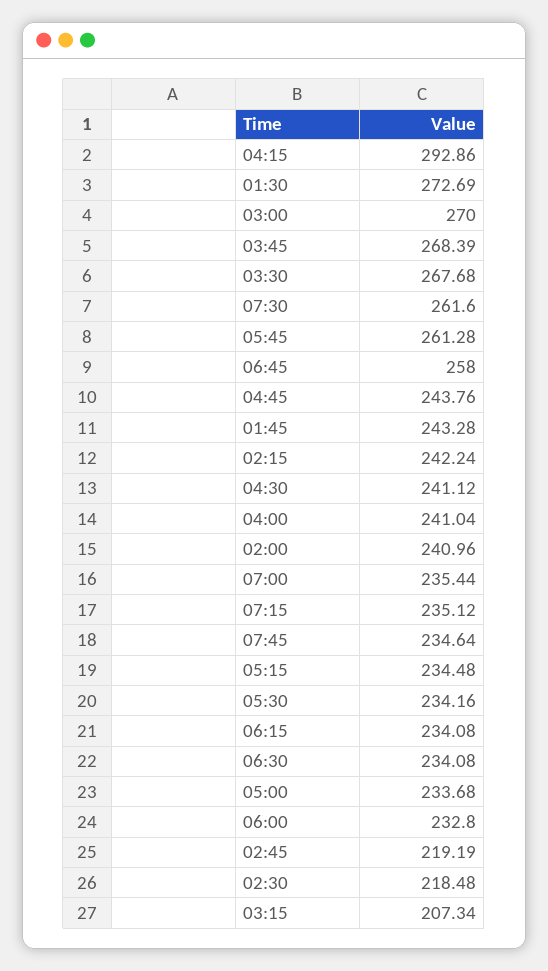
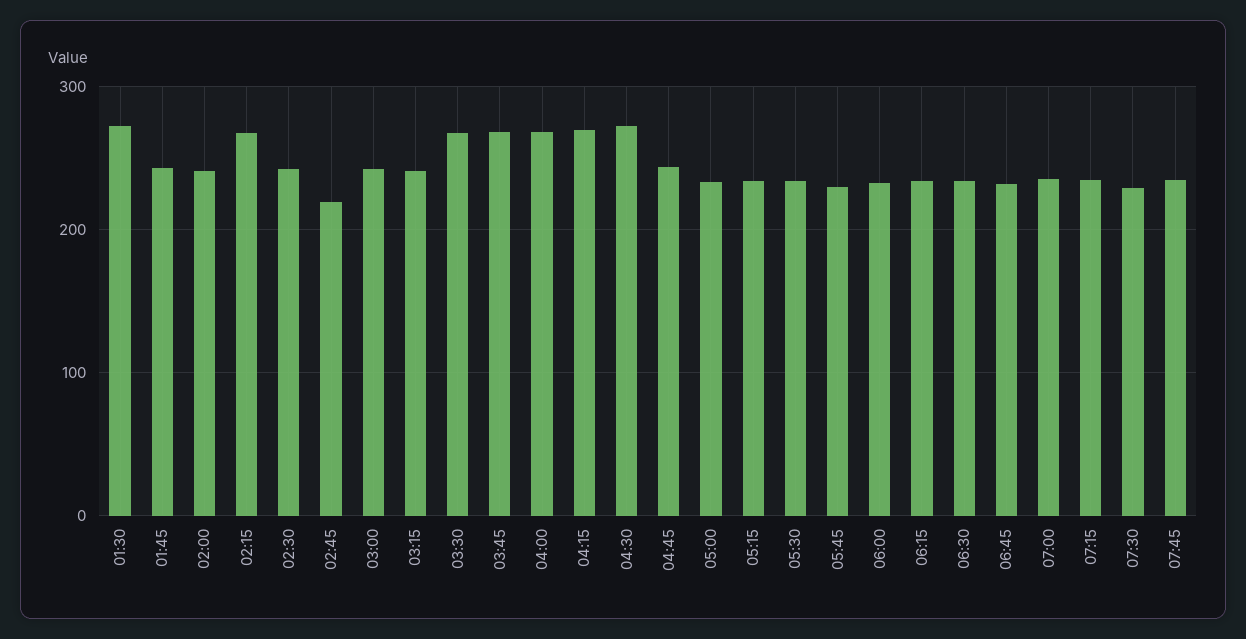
  {
-   "04:15": 292.86,
+   "04:15": 270,
    "01:30": 272.69,
-   "03:00": 270,
+   "03:00": 240,
    "03:45": 268.39,
    "03:30": 267.68,
-   "07:30": 261.6,
+   "07:30": 230,
-   "05:45": 261.28,
+   "05:45": 230,
-   "06:45": 258,
+   "06:45": 230,
    "04:45": 243.76,
    "01:45": 243.28,
-   "02:15": 242.24,
+   "02:15": 270,
-   "04:30": 241.12,
+   "04:30": 270,
-   "04:00": 241.04,
+   "04:00": 270,
    "02:00": 240.96,
    "07:00": 235.44,
    "07:15": 235.12,
    "07:45": 234.64,
    "05:15": 234.48,
    "05:30": 234.16,
    "06:15": 234.08,
    "06:30": 234.08,
    "05:00": 233.68,
    "06:00": 232.8,
    "02:45": 219.19,
-   "02:30": 218.48,
+   "02:30": 240,
-   "03:15": 207.34
+   "03:15": 240
  }

